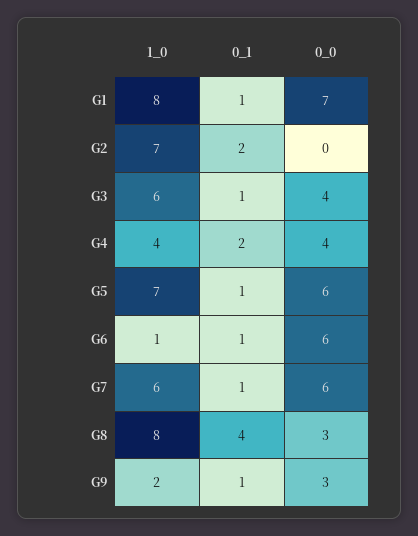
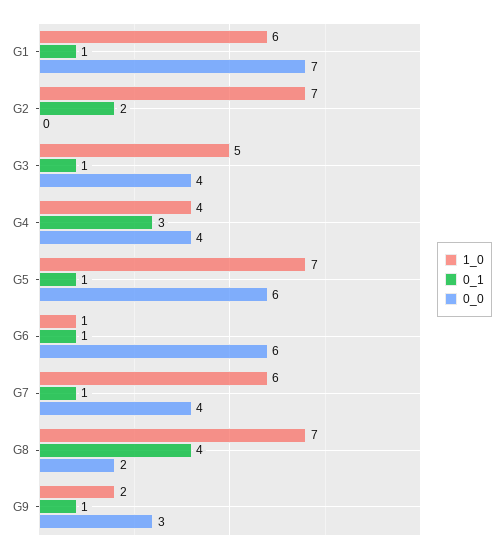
  {
    "1_0": {
-     "G1": 8,
+     "G1": 6,
      "G2": 7,
-     "G3": 6,
+     "G3": 5,
      "G4": 4,
      "G5": 7,
      "G6": 1,
      "G7": 6,
-     "G8": 8,
+     "G8": 7,
      "G9": 2
    },
    "0_1": {
      "G1": 1,
      "G2": 2,
      "G3": 1,
-     "G4": 2,
+     "G4": 3,
      "G5": 1,
      "G6": 1,
      "G7": 1,
      "G8": 4,
      "G9": 1
    },
    "0_0": {
      "G1": 7,
      "G2": 0,
      "G3": 4,
      "G4": 4,
      "G5": 6,
      "G6": 6,
-     "G7": 6,
+     "G7": 4,
-     "G8": 3,
+     "G8": 2,
      "G9": 3
    }
  }

